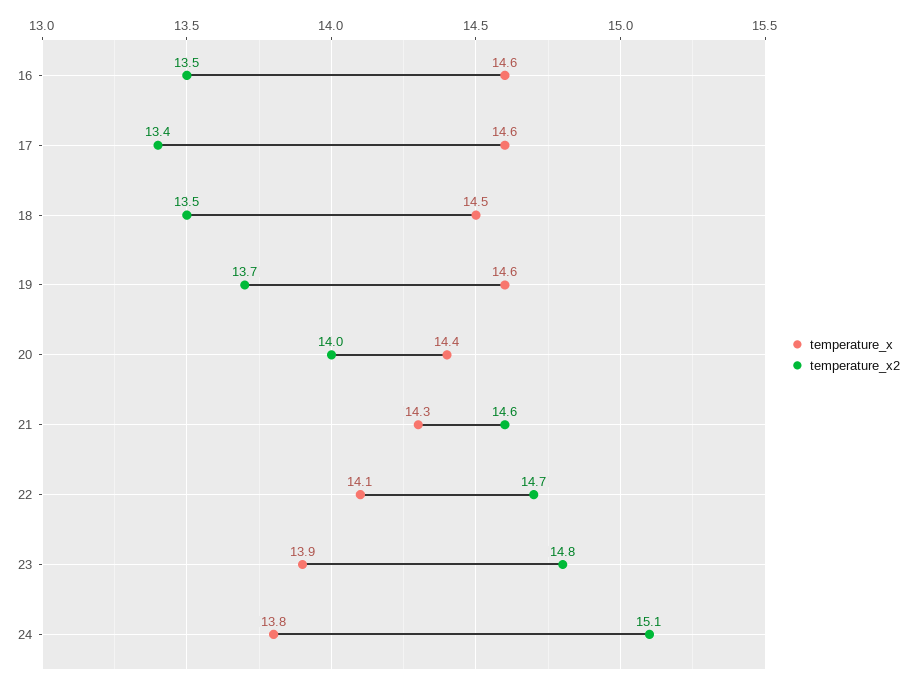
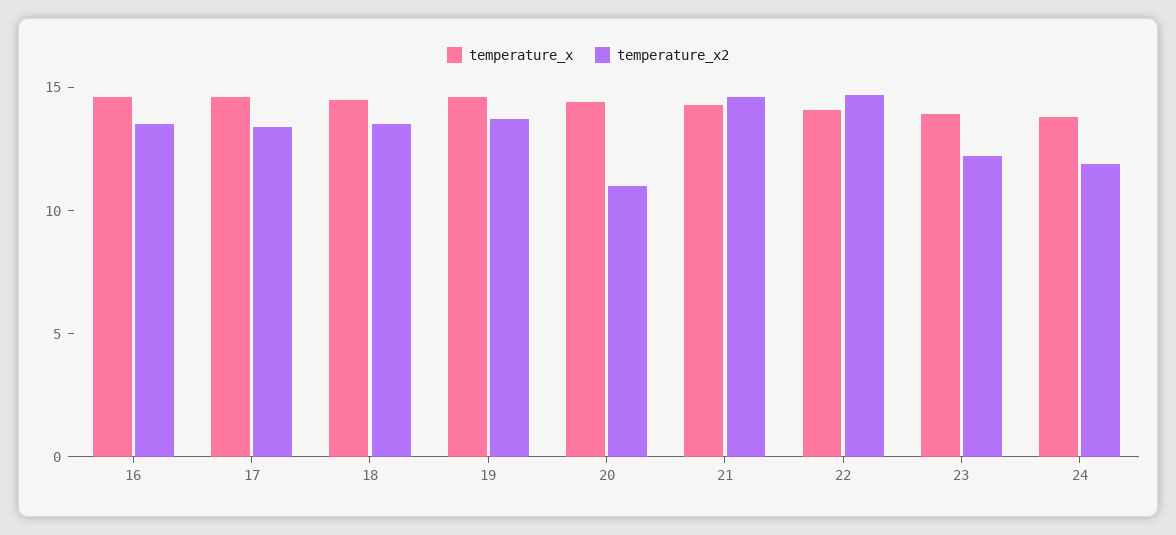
  {
    "temperature_x": {
      "16": 14.6,
      "17": 14.6,
      "18": 14.5,
      "19": 14.6,
      "20": 14.4,
      "21": 14.3,
      "22": 14.1,
      "23": 13.9,
      "24": 13.8
    },
    "temperature_x2": {
      "16": 13.5,
      "17": 13.4,
      "18": 13.5,
      "19": 13.7,
-     "20": 14,
+     "20": 11,
      "21": 14.6,
      "22": 14.7,
-     "23": 14.8,
+     "23": 12,
-     "24": 15.1
+     "24": 12
    }
  }

